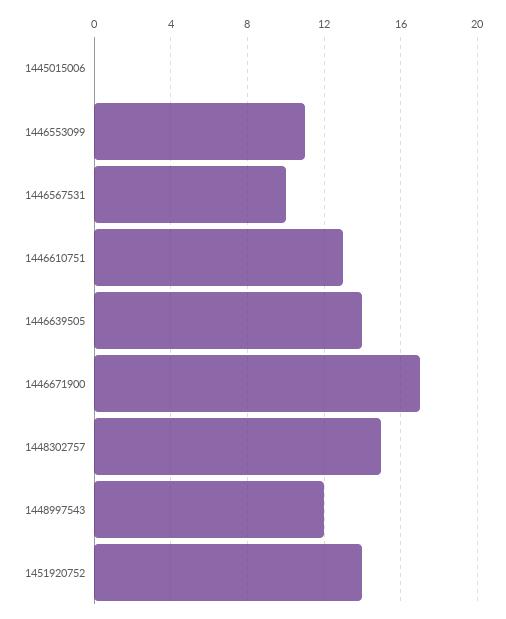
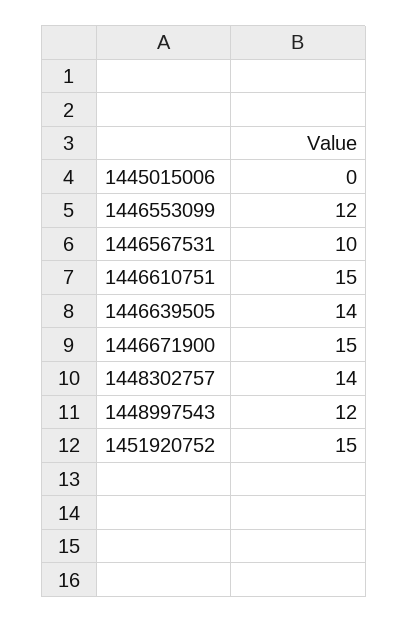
  {
    "1445015006": 0,
-   "1446553099": 11,
+   "1446553099": 12,
    "1446567531": 10,
-   "1446610751": 13,
+   "1446610751": 15,
    "1446639505": 14,
-   "1446671900": 17,
+   "1446671900": 15,
-   "1448302757": 15,
+   "1448302757": 14,
    "1448997543": 12,
-   "1451920752": 14
+   "1451920752": 15
  }

